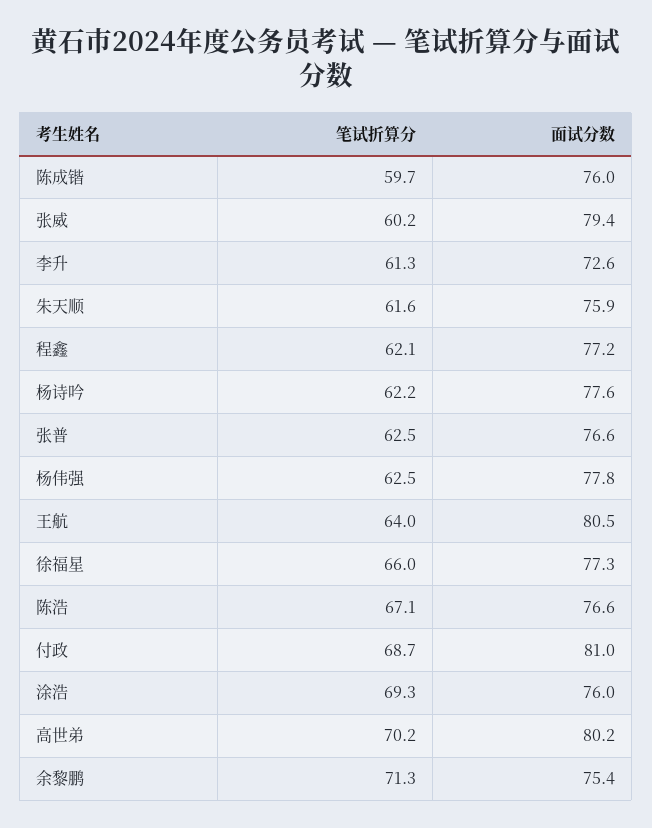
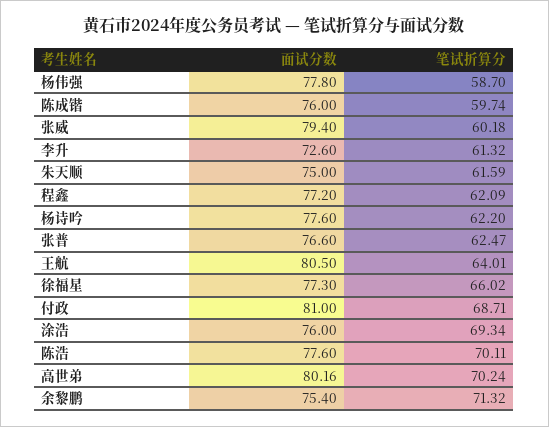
  {
    "笔试折算分": {
      "陈成锴": 59.74,
      "张威": 60.18,
      "李升": 61.32,
      "朱天顺": 61.59,
      "程鑫": 62.09,
      "杨诗吟": 62.2,
      "张普": 62.47,
-     "杨伟强": 62.5,
+     "杨伟强": 58.7,
      "王航": 64.01,
      "徐福星": 66.02,
-     "陈浩": 67.1,
+     "陈浩": 70.11,
      "付政": 68.71,
      "涂浩": 69.34,
      "高世弟": 70.24,
      "余黎鹏": 71.32
    },
    "面试分数": {
      "陈成锴": 76,
      "张威": 79.4,
      "李升": 72.6,
-     "朱天顺": 75.9,
+     "朱天顺": 75,
      "程鑫": 77.2,
      "杨诗吟": 77.6,
      "张普": 76.6,
      "杨伟强": 77.8,
      "王航": 80.5,
      "徐福星": 77.3,
-     "陈浩": 76.6,
+     "陈浩": 77.6,
      "付政": 81,
      "涂浩": 76,
      "高世弟": 80.16,
      "余黎鹏": 75.4
    }
  }

